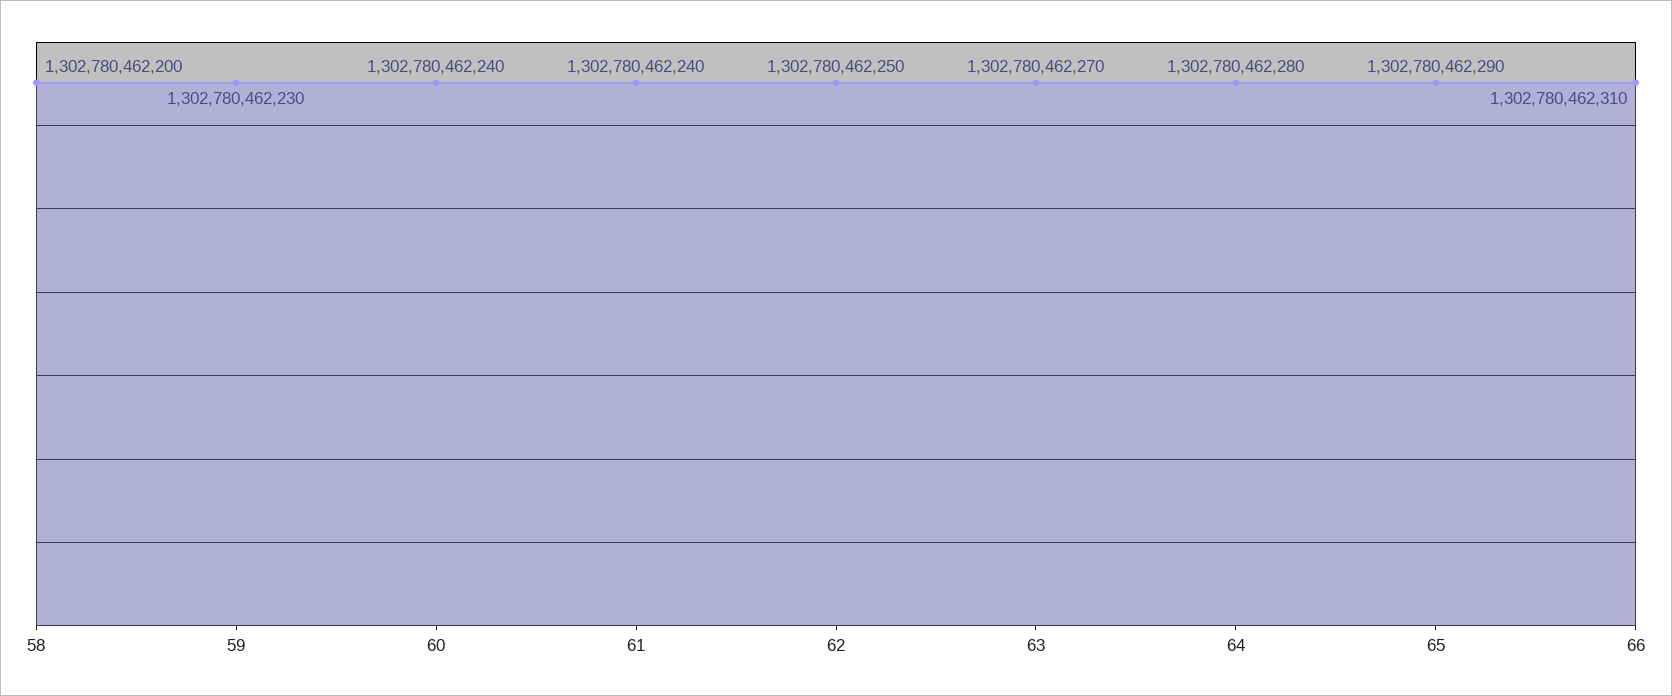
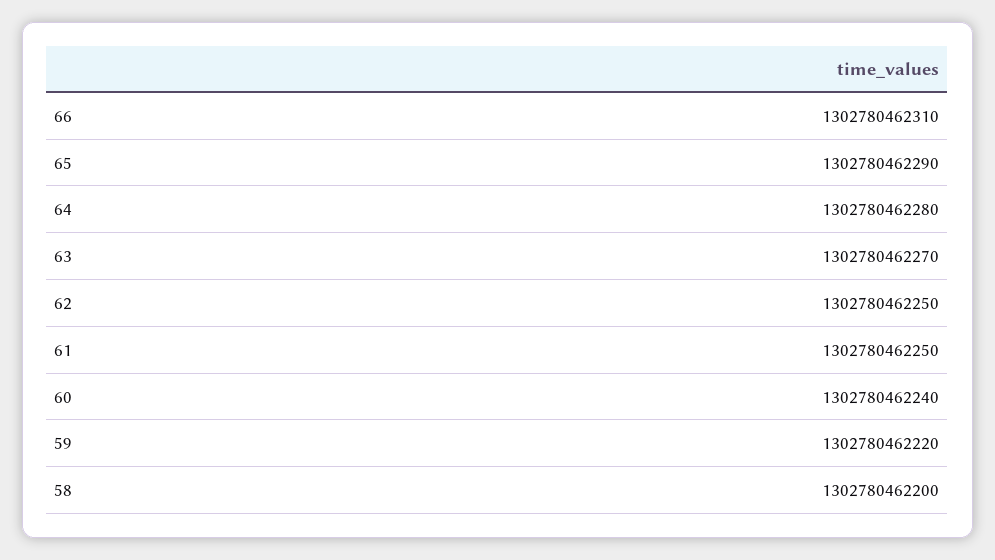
  {
    "58": 1302780462200,
-   "59": 1302780462230,
+   "59": 1302780462220,
    "60": 1302780462240,
-   "61": 1302780462240,
+   "61": 1302780462250,
    "62": 1302780462250,
    "63": 1302780462270,
    "64": 1302780462280,
    "65": 1302780462290,
    "66": 1302780462310
  }

